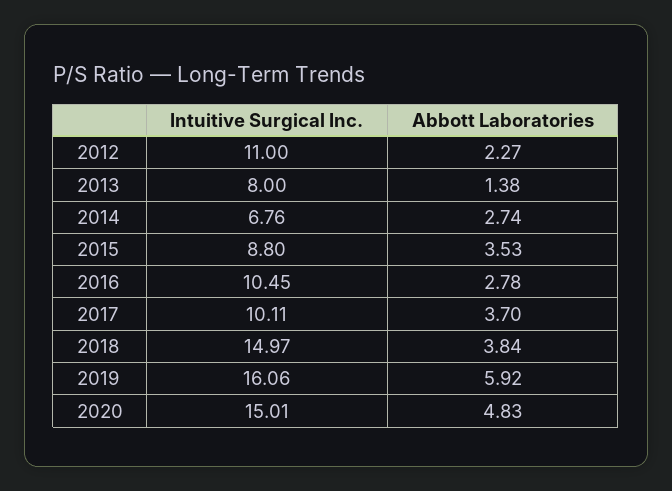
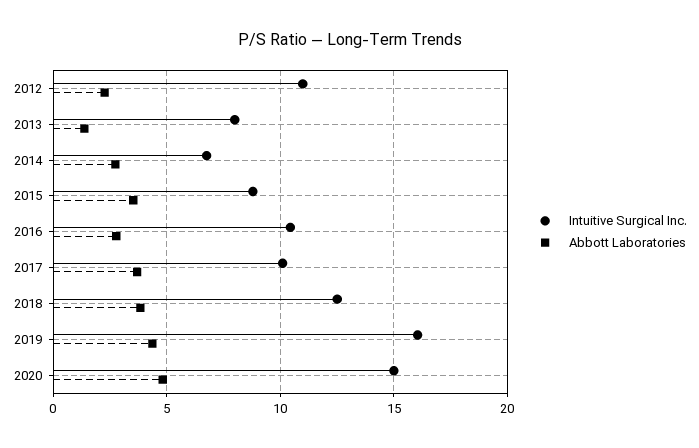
  {
    "Intuitive Surgical Inc.": {
      "2012": 11,
      "2013": 8,
      "2014": 6.76,
      "2015": 8.8,
      "2016": 10.45,
      "2017": 10.11,
-     "2018": 14.97,
+     "2018": 12.5,
      "2019": 16.06,
      "2020": 15.01
    },
    "Abbott Laboratories": {
      "2012": 2.27,
      "2013": 1.38,
      "2014": 2.74,
      "2015": 3.53,
      "2016": 2.78,
      "2017": 3.7,
      "2018": 3.84,
-     "2019": 5.92,
+     "2019": 4.5,
      "2020": 4.83
    }
  }

